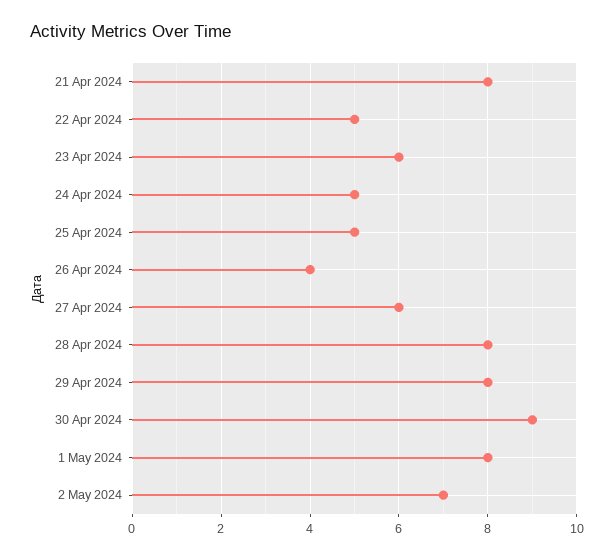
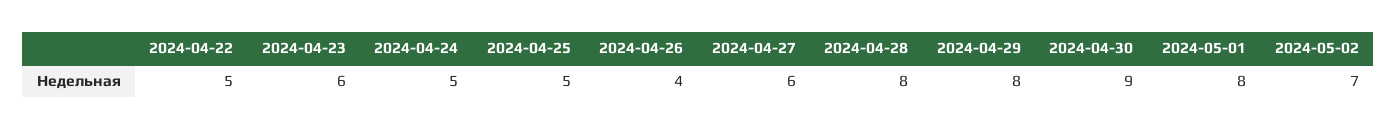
  {
-   "21 Apr 2024": 8,
    "22 Apr 2024": 5,
    "23 Apr 2024": 6,
    "24 Apr 2024": 5,
    "25 Apr 2024": 5,
    "26 Apr 2024": 4,
    "27 Apr 2024": 6,
    "28 Apr 2024": 8,
    "29 Apr 2024": 8,
    "30 Apr 2024": 9,
    "1 May 2024": 8,
    "2 May 2024": 7
  }

